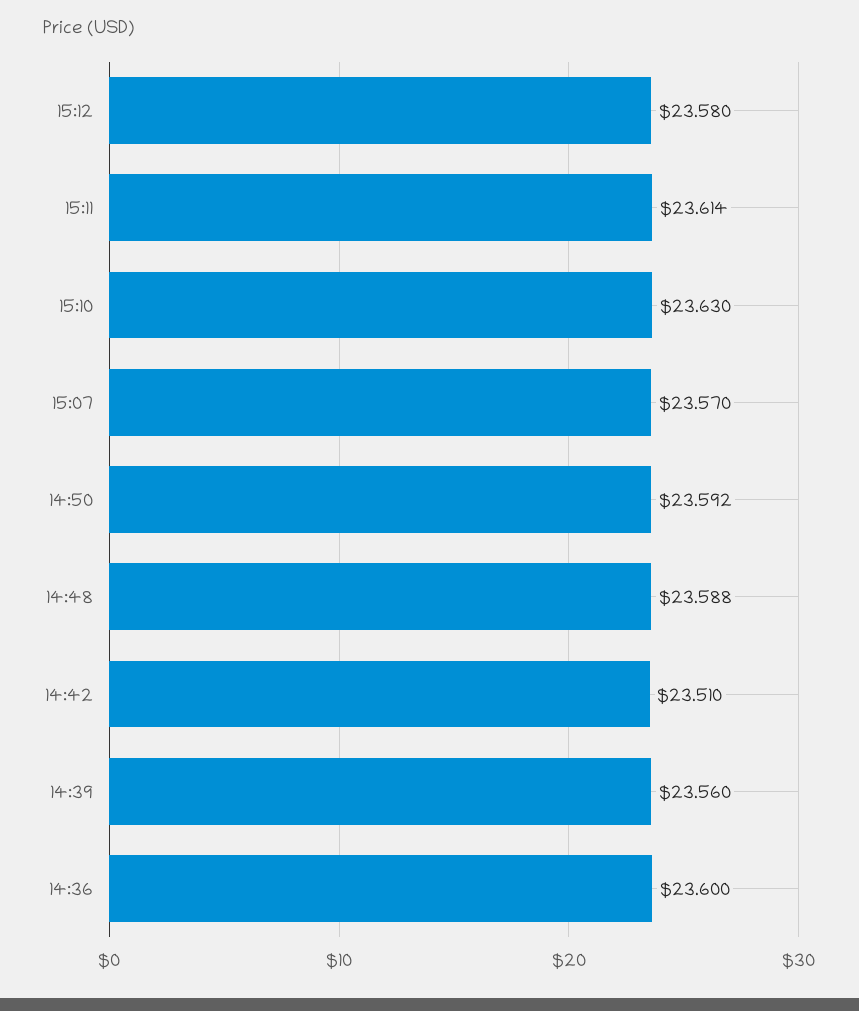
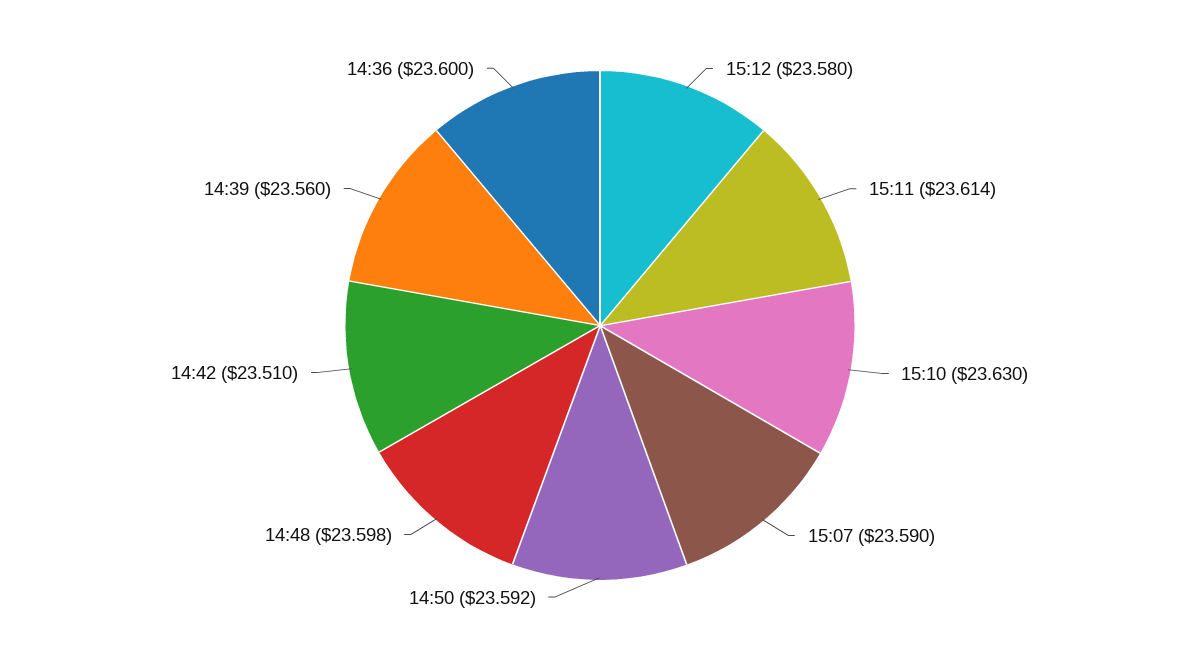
  {
    "15:12": 23.58,
    "15:11": 23.614,
    "15:10": 23.63,
-   "15:07": 23.57,
+   "15:07": 23.59,
    "14:50": 23.592,
-   "14:48": 23.588,
+   "14:48": 23.598,
    "14:42": 23.51,
    "14:39": 23.56,
    "14:36": 23.6
  }

